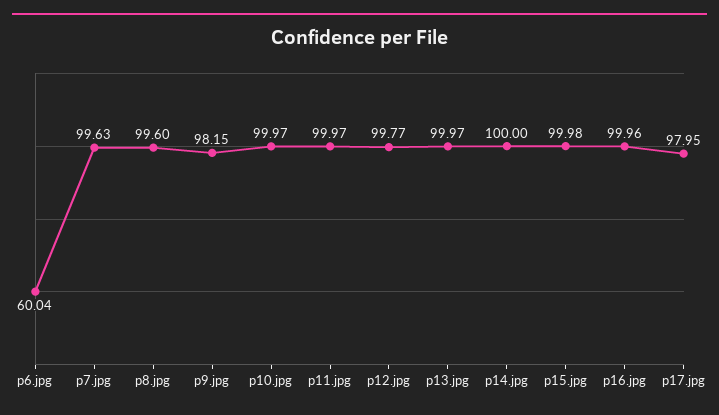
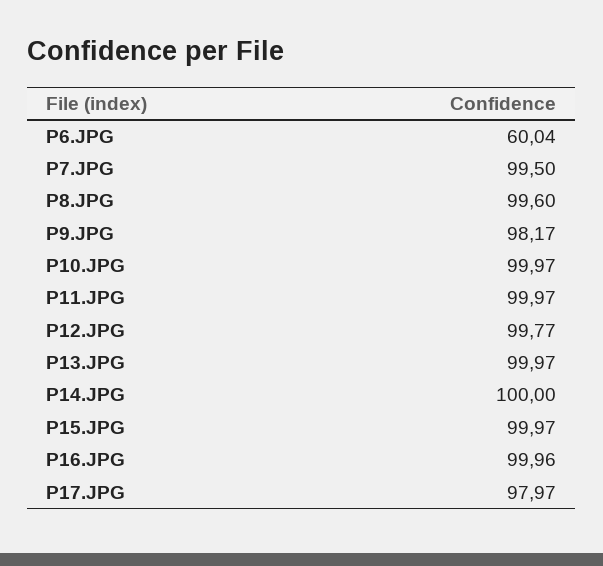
  {
    "p6.jpg": 60.04,
-   "p7.jpg": 99.63,
+   "p7.jpg": 99.5,
    "p8.jpg": 99.6,
-   "p9.jpg": 98.15,
+   "p9.jpg": 98.17,
    "p10.jpg": 99.97,
    "p11.jpg": 99.97,
    "p12.jpg": 99.77,
    "p13.jpg": 99.97,
    "p14.jpg": 100,
-   "p15.jpg": 99.98,
+   "p15.jpg": 99.97,
    "p16.jpg": 99.96,
-   "p17.jpg": 97.95
+   "p17.jpg": 97.97
  }

